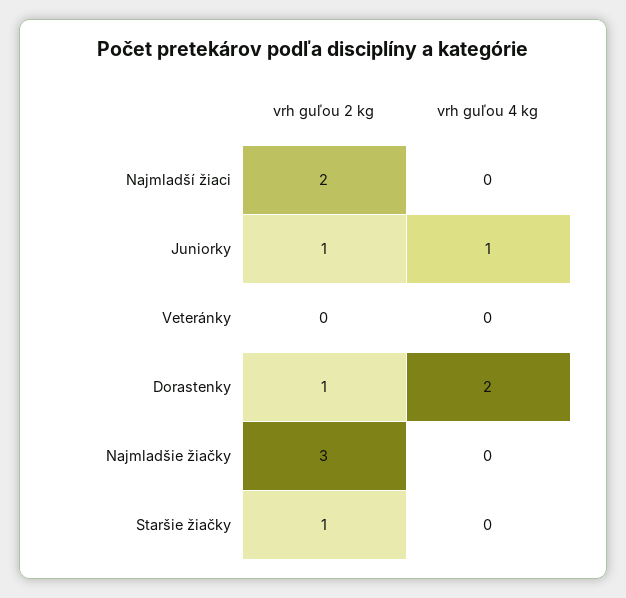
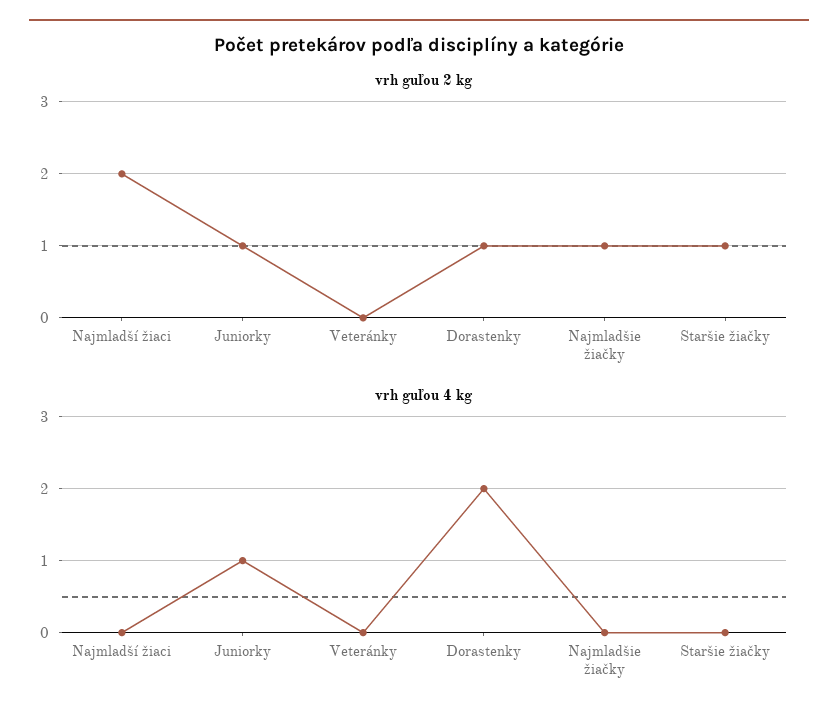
  {
    "vrh guľou 2 kg": {
      "Najmladší žiaci": 2,
      "Juniorky": 1,
      "Veteránky": 0,
      "Dorastenky": 1,
-     "Najmladšie žiačky": 3,
+     "Najmladšie žiačky": 1,
      "Staršie žiačky": 1
    },
    "vrh guľou 4 kg": {
      "Najmladší žiaci": 0,
      "Juniorky": 1,
      "Veteránky": 0,
      "Dorastenky": 2,
      "Najmladšie žiačky": 0,
      "Staršie žiačky": 0
    }
  }

